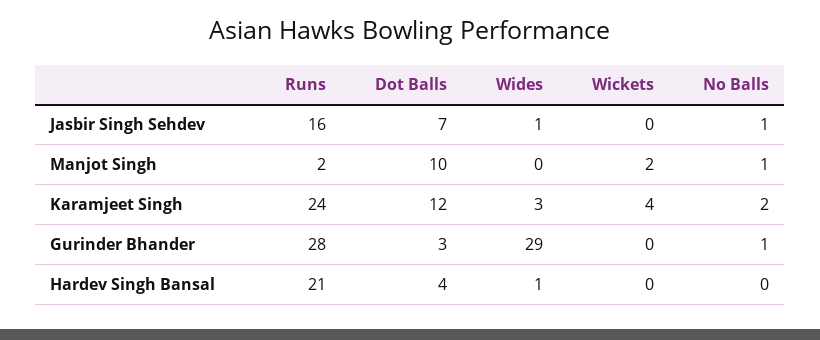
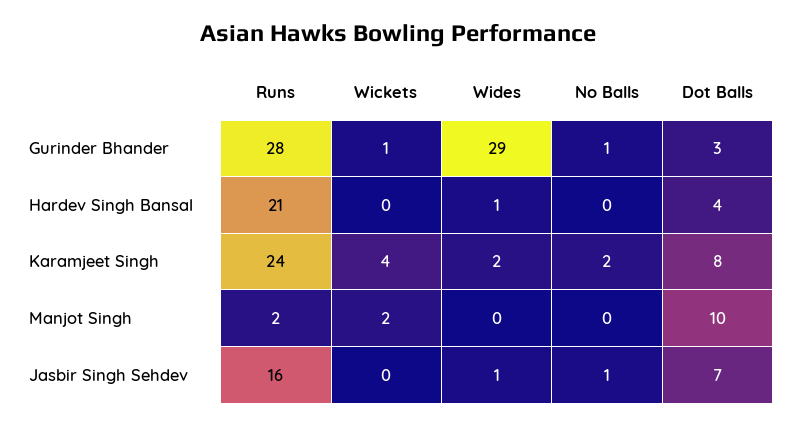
  {
    "Runs": {
      "Jasbir Singh Sehdev": 16,
      "Manjot Singh": 2,
      "Karamjeet Singh": 24,
      "Gurinder Bhander": 28,
      "Hardev Singh Bansal": 21
    },
    "Dot Balls": {
      "Jasbir Singh Sehdev": 7,
      "Manjot Singh": 10,
-     "Karamjeet Singh": 12,
+     "Karamjeet Singh": 8,
      "Gurinder Bhander": 3,
      "Hardev Singh Bansal": 4
    },
    "Wides": {
      "Jasbir Singh Sehdev": 1,
      "Manjot Singh": 0,
-     "Karamjeet Singh": 3,
+     "Karamjeet Singh": 2,
      "Gurinder Bhander": 29,
      "Hardev Singh Bansal": 1
    },
    "Wickets": {
      "Jasbir Singh Sehdev": 0,
      "Manjot Singh": 2,
      "Karamjeet Singh": 4,
-     "Gurinder Bhander": 0,
+     "Gurinder Bhander": 1,
      "Hardev Singh Bansal": 0
    },
    "No Balls": {
      "Jasbir Singh Sehdev": 1,
-     "Manjot Singh": 1,
+     "Manjot Singh": 0,
      "Karamjeet Singh": 2,
      "Gurinder Bhander": 1,
      "Hardev Singh Bansal": 0
    }
  }

